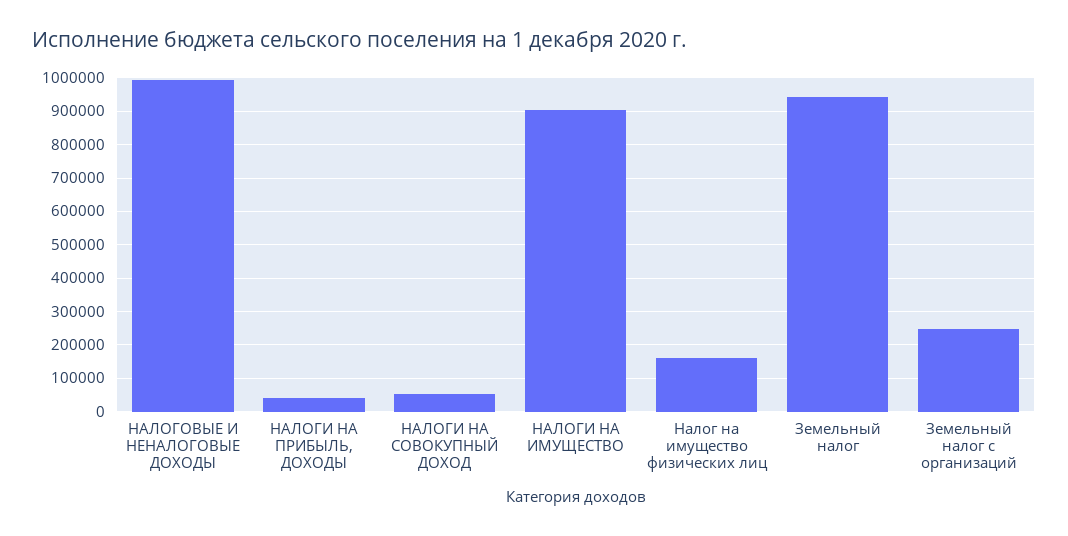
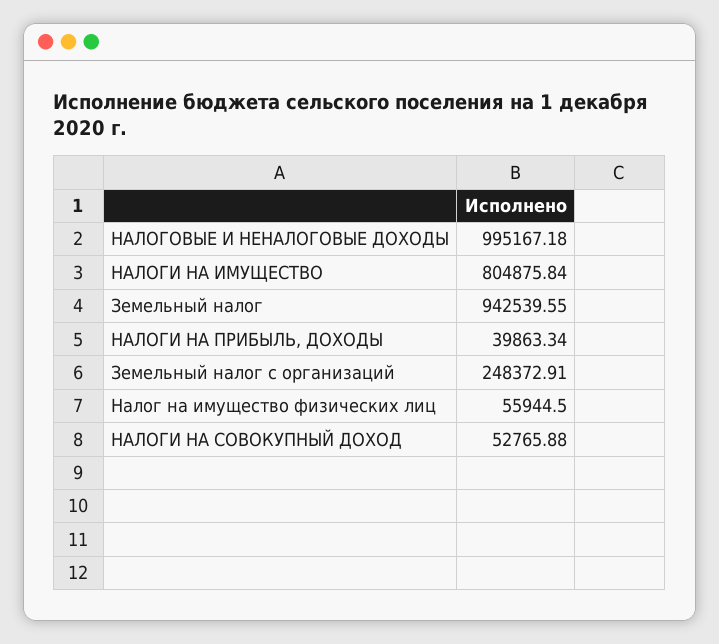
  {
    "НАЛОГОВЫЕ И НЕНАЛОГОВЫЕ ДОХОДЫ": 995167.18,
    "НАЛОГИ НА ПРИБЫЛЬ, ДОХОДЫ": 39863.34,
    "НАЛОГИ НА СОВОКУПНЫЙ ДОХОД": 52765.88,
-   "НАЛОГИ НА ИМУЩЕСТВО": 900000,
+   "НАЛОГИ НА ИМУЩЕСТВО": 804875.84,
-   "Налог на имущество физических лиц": 160000,
+   "Налог на имущество физических лиц": 55944.5,
    "Земельный налог": 942539.55,
    "Земельный налог с организаций": 248372.91
  }

